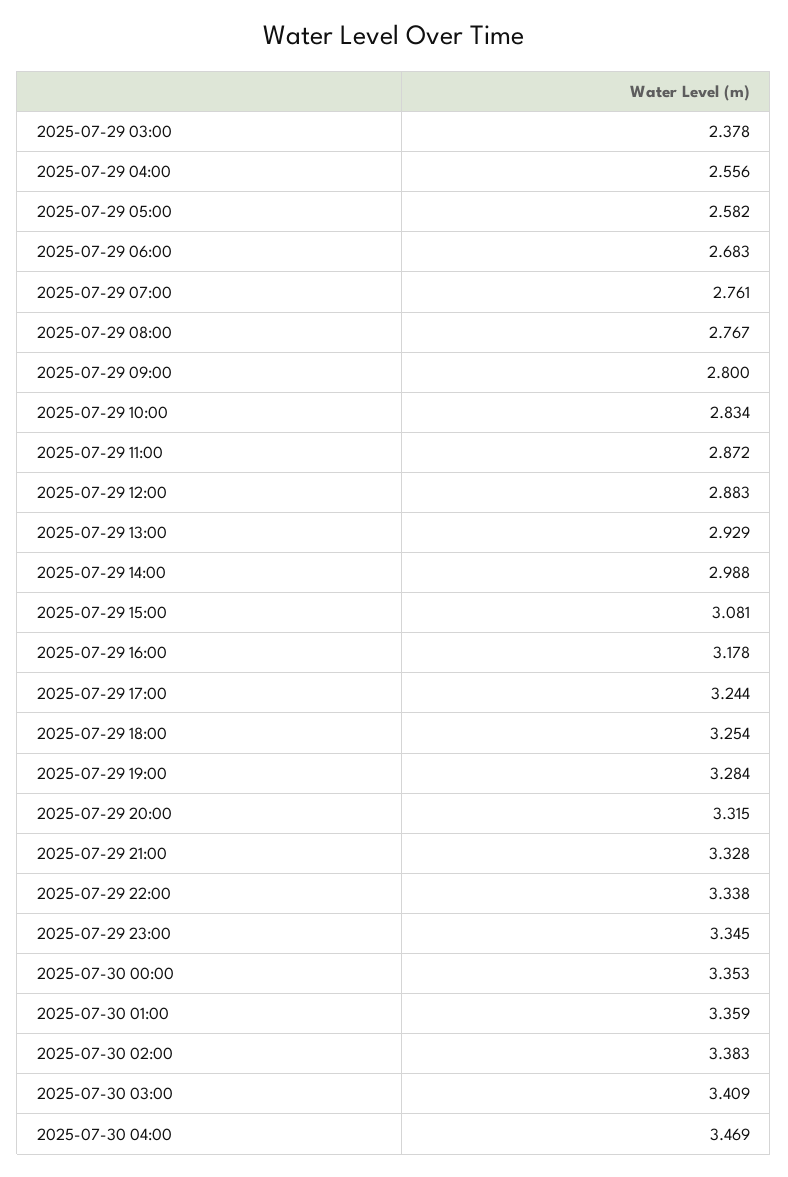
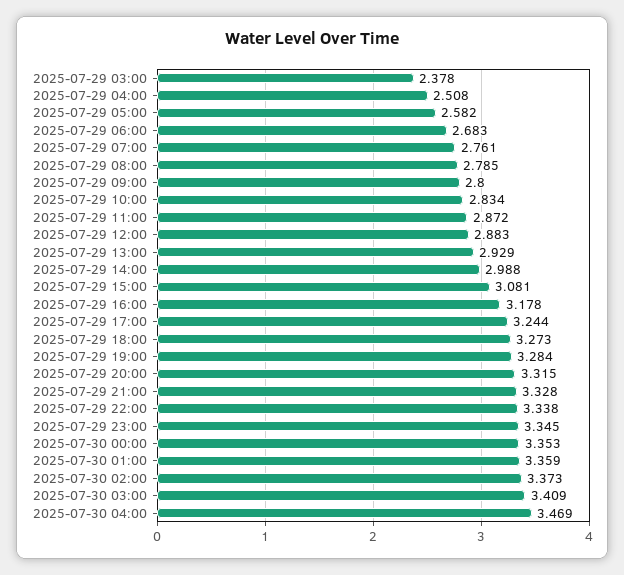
  {
    "2025-07-29 03:00": 2.378,
-   "2025-07-29 04:00": 2.556,
+   "2025-07-29 04:00": 2.508,
    "2025-07-29 05:00": 2.582,
    "2025-07-29 06:00": 2.683,
    "2025-07-29 07:00": 2.761,
-   "2025-07-29 08:00": 2.767,
+   "2025-07-29 08:00": 2.785,
    "2025-07-29 09:00": 2.8,
    "2025-07-29 10:00": 2.834,
    "2025-07-29 11:00": 2.872,
    "2025-07-29 12:00": 2.883,
    "2025-07-29 13:00": 2.929,
    "2025-07-29 14:00": 2.988,
    "2025-07-29 15:00": 3.081,
    "2025-07-29 16:00": 3.178,
    "2025-07-29 17:00": 3.244,
-   "2025-07-29 18:00": 3.254,
+   "2025-07-29 18:00": 3.273,
    "2025-07-29 19:00": 3.284,
    "2025-07-29 20:00": 3.315,
    "2025-07-29 21:00": 3.328,
    "2025-07-29 22:00": 3.338,
    "2025-07-29 23:00": 3.345,
    "2025-07-30 00:00": 3.353,
    "2025-07-30 01:00": 3.359,
-   "2025-07-30 02:00": 3.383,
+   "2025-07-30 02:00": 3.373,
    "2025-07-30 03:00": 3.409,
    "2025-07-30 04:00": 3.469
  }

